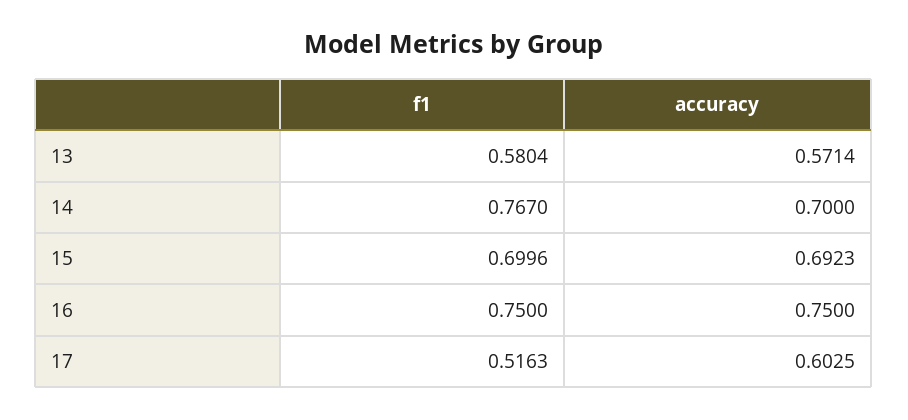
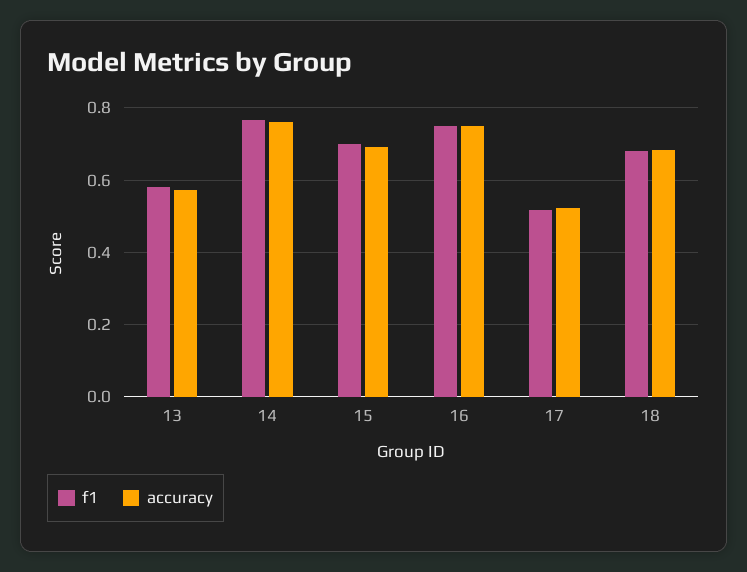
  {
    "f1": {
      "13": 0.5804,
      "14": 0.767,
      "15": 0.6996,
      "16": 0.75,
-     "17": 0.5163
+     "17": 0.5163,
+     "18": 0.68
    },
    "accuracy": {
      "13": 0.5714,
-     "14": 0.7,
+     "14": 0.76,
      "15": 0.6923,
      "16": 0.75,
-     "17": 0.6025
+     "17": 0.52,
+     "18": 0.68
    }
  }

